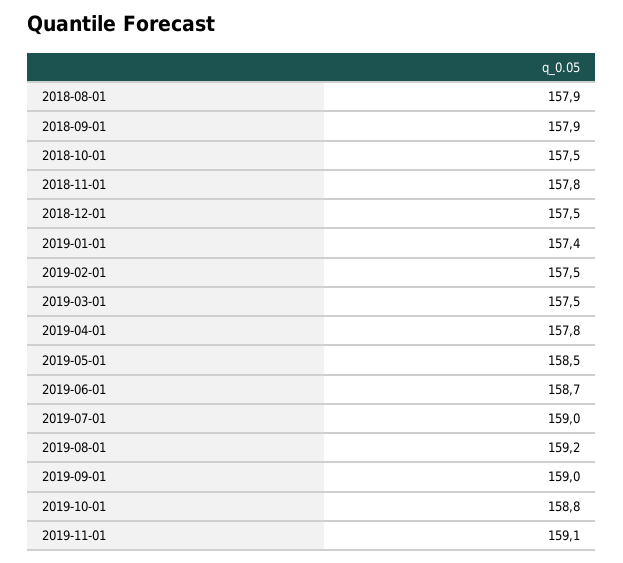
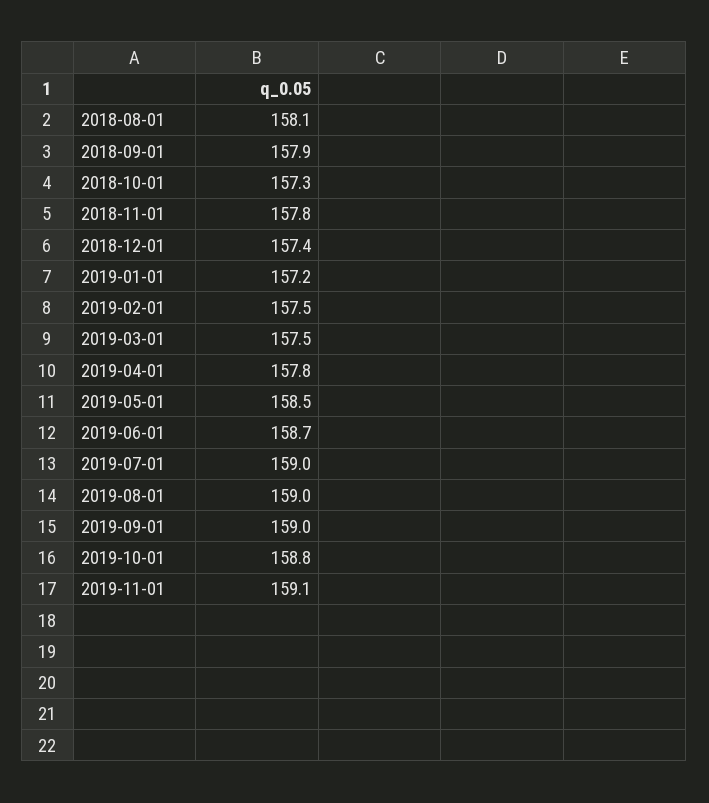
  {
-   "2018-08-01": 157.9,
+   "2018-08-01": 158.1,
    "2018-09-01": 157.9,
-   "2018-10-01": 157.5,
+   "2018-10-01": 157.3,
    "2018-11-01": 157.8,
-   "2018-12-01": 157.5,
+   "2018-12-01": 157.4,
-   "2019-01-01": 157.4,
+   "2019-01-01": 157.2,
    "2019-02-01": 157.5,
    "2019-03-01": 157.5,
    "2019-04-01": 157.8,
    "2019-05-01": 158.5,
    "2019-06-01": 158.7,
    "2019-07-01": 159,
-   "2019-08-01": 159.2,
+   "2019-08-01": 159,
    "2019-09-01": 159,
    "2019-10-01": 158.8,
    "2019-11-01": 159.1
  }

